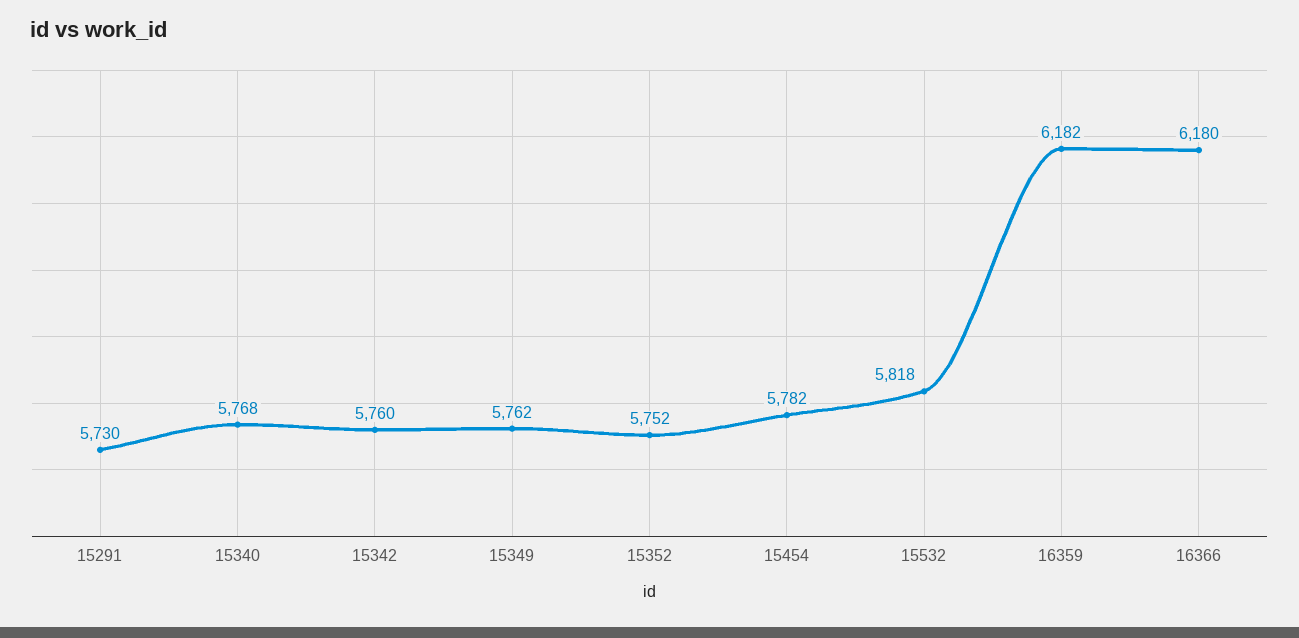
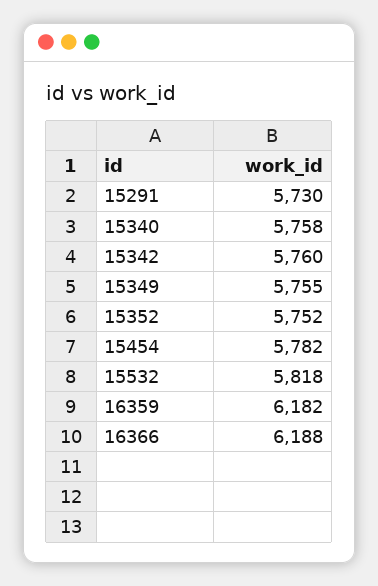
  {
    "15291": 5730,
-   "15340": 5768,
+   "15340": 5758,
    "15342": 5760,
-   "15349": 5762,
+   "15349": 5755,
    "15352": 5752,
    "15454": 5782,
    "15532": 5818,
    "16359": 6182,
-   "16366": 6180
+   "16366": 6188
  }

